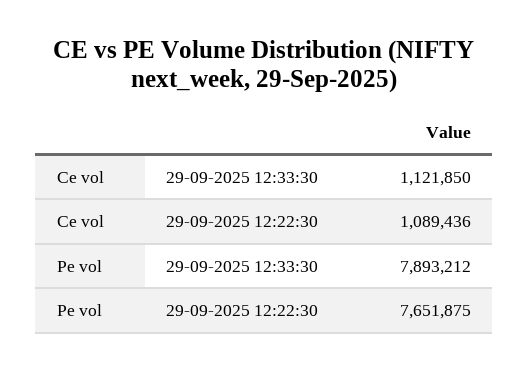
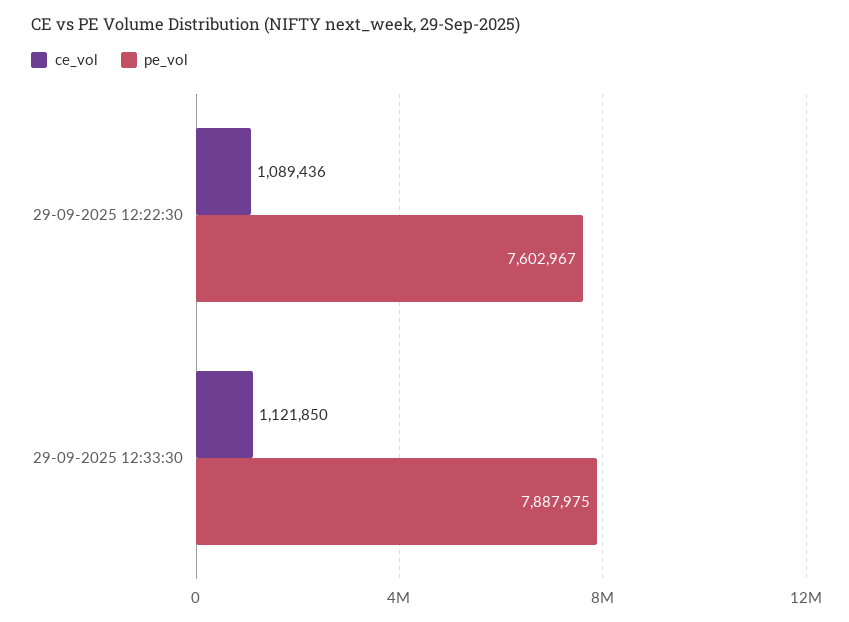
  {
    "Ce vol": {
      "29-09-2025 12:33:30": 1121850,
      "29-09-2025 12:22:30": 1089436
    },
    "Pe vol": {
-     "29-09-2025 12:33:30": 7893212,
+     "29-09-2025 12:33:30": 7887975,
-     "29-09-2025 12:22:30": 7651875
+     "29-09-2025 12:22:30": 7602967
    }
  }

